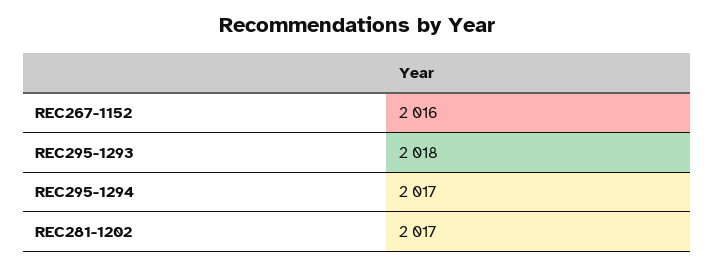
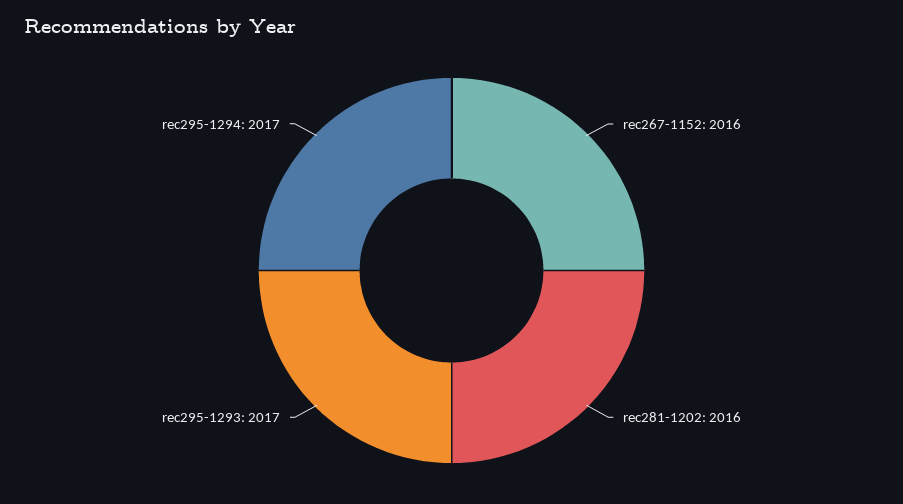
  {
    "REC267-1152": 2016,
-   "REC295-1293": 2018,
+   "REC295-1293": 2017,
    "REC295-1294": 2017,
-   "REC281-1202": 2017
+   "REC281-1202": 2016
  }

